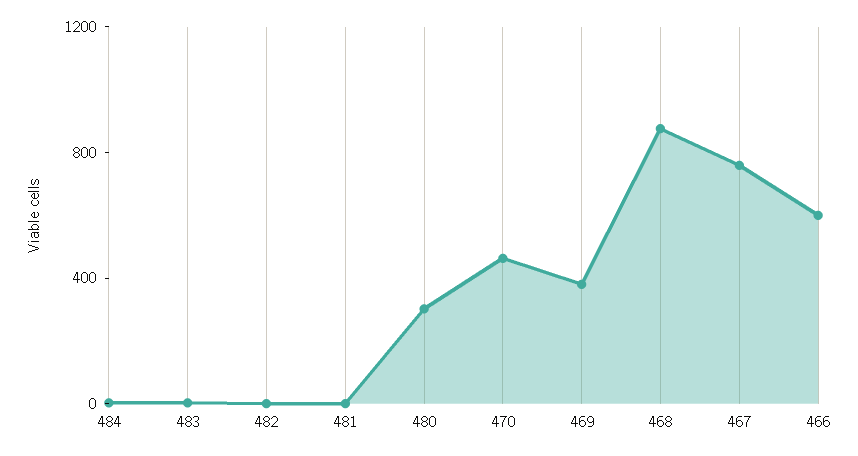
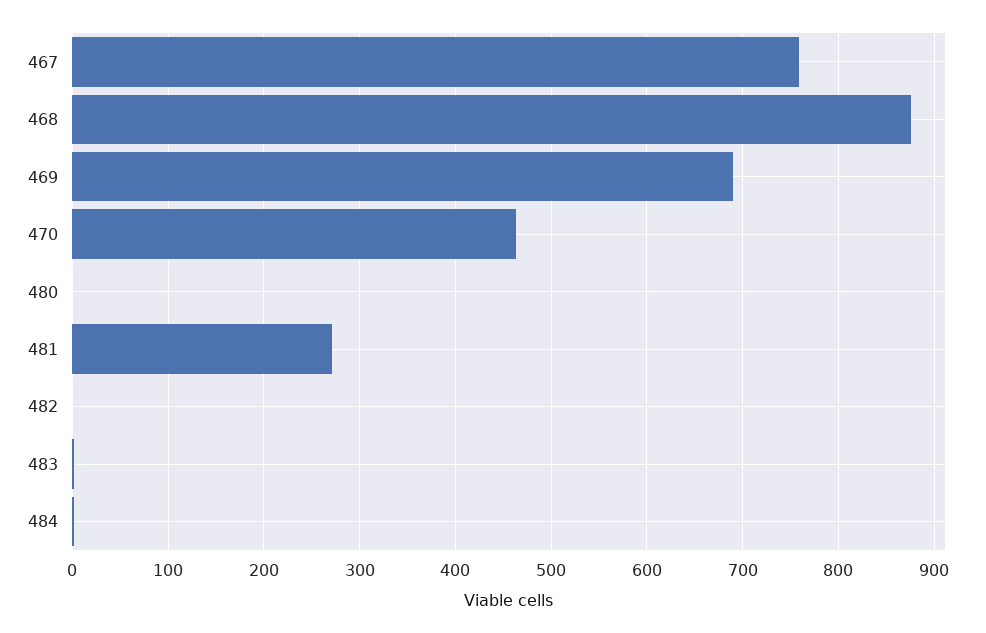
  {
    "484": 0,
    "483": 0,
    "482": 0,
-   "481": 0,
+   "481": 270,
-   "480": 300,
+   "480": 0,
    "470": 460,
-   "469": 400,
+   "469": 690,
    "468": 880,
-   "467": 760,
+   "467": 760
-   "466": 600
  }

